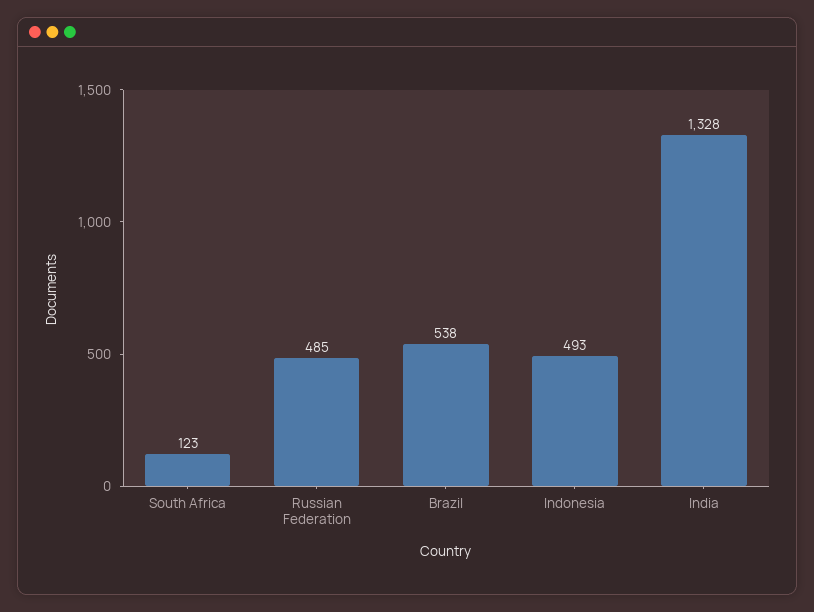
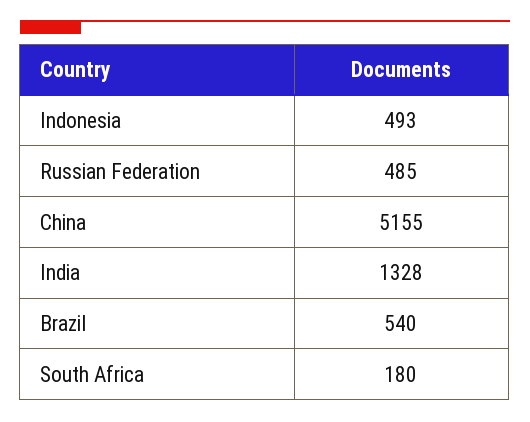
  {
-   "South Africa": 123,
+   "South Africa": 180,
    "Russian Federation": 485,
-   "Brazil": 538,
+   "Brazil": 540,
    "Indonesia": 493,
-   "India": 1328
+   "India": 1328,
+   "China": 5155
  }

